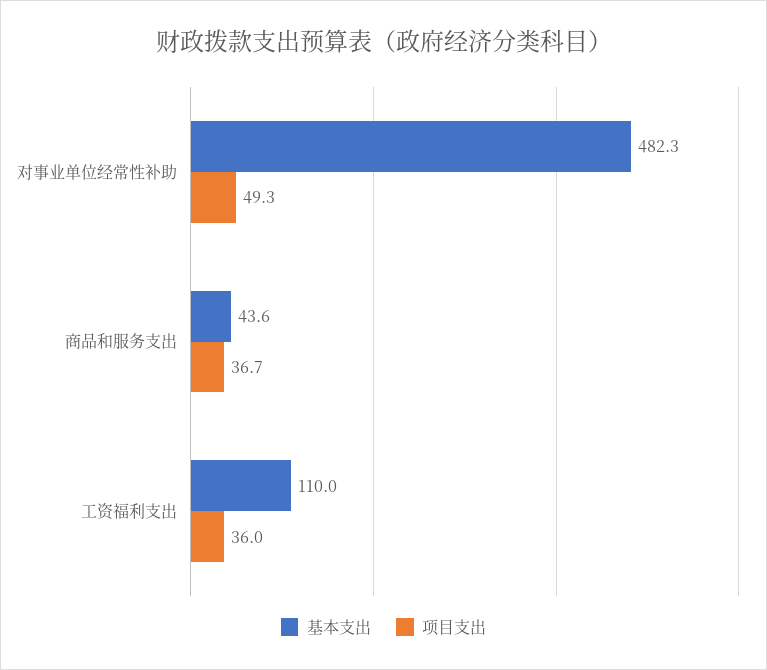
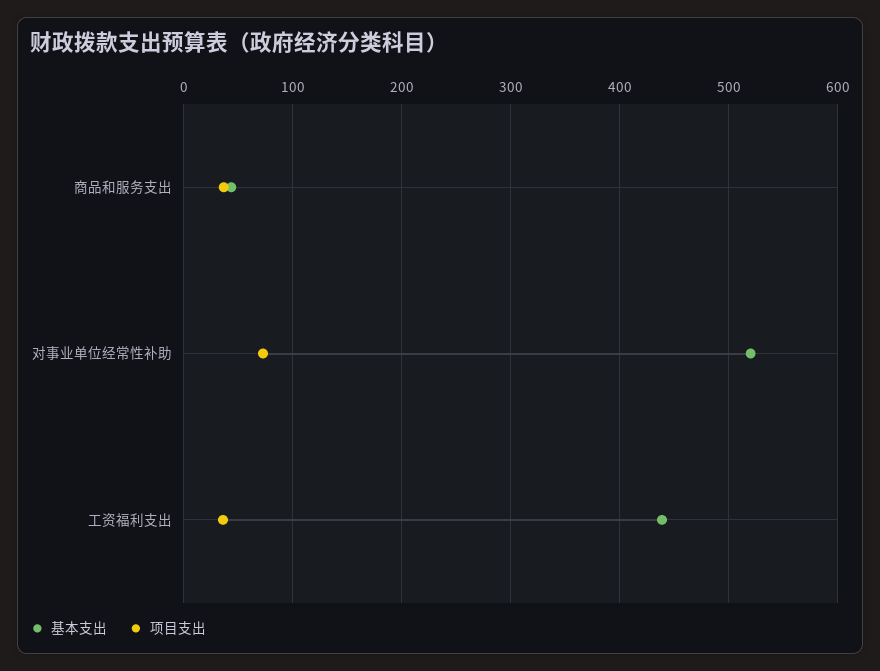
  {
    "基本支出": {
-     "对事业单位经常性补助": 482.3,
+     "对事业单位经常性补助": 520,
      "商品和服务支出": 43.6,
-     "工资福利支出": 110
+     "工资福利支出": 440
    },
    "项目支出": {
-     "对事业单位经常性补助": 49.3,
+     "对事业单位经常性补助": 70,
      "商品和服务支出": 36.7,
      "工资福利支出": 36
    }
  }

